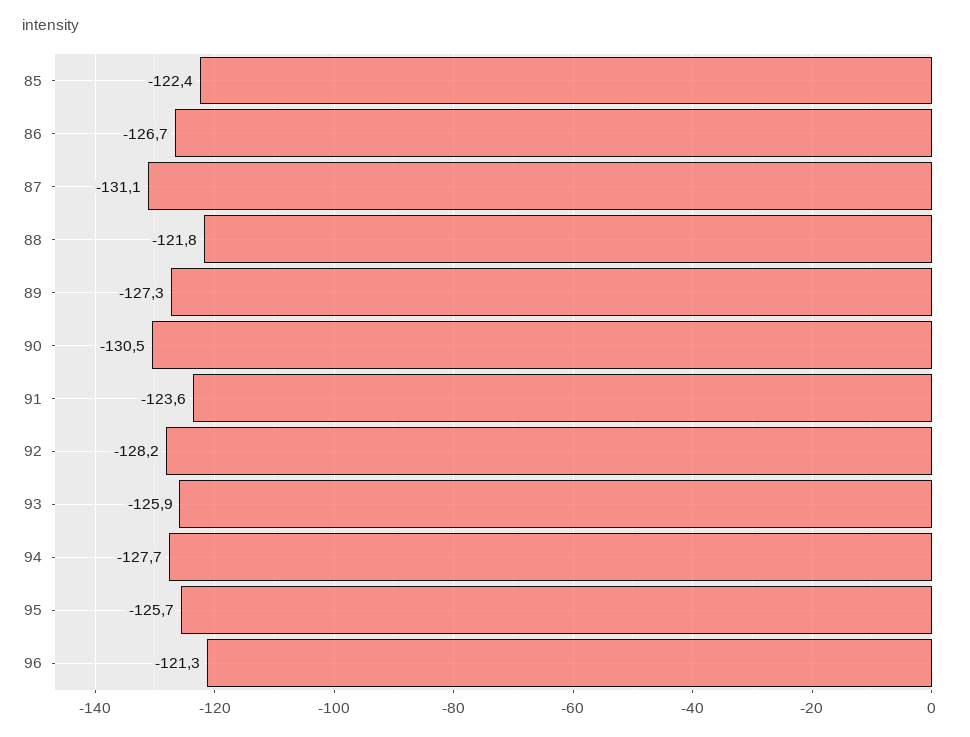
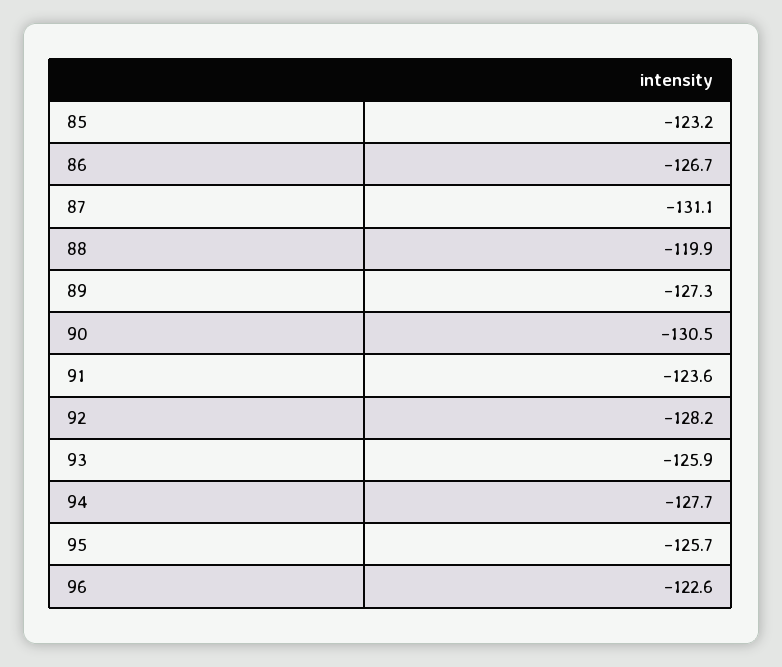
  {
-   "85": -122.4,
+   "85": -123.2,
    "86": -126.7,
    "87": -131.1,
-   "88": -121.8,
+   "88": -119.9,
    "89": -127.3,
    "90": -130.5,
    "91": -123.6,
    "92": -128.2,
    "93": -125.9,
    "94": -127.7,
    "95": -125.7,
-   "96": -121.3
+   "96": -122.6
  }

